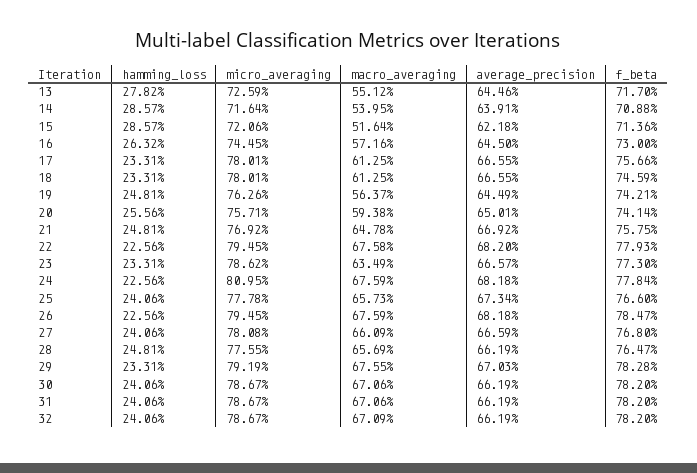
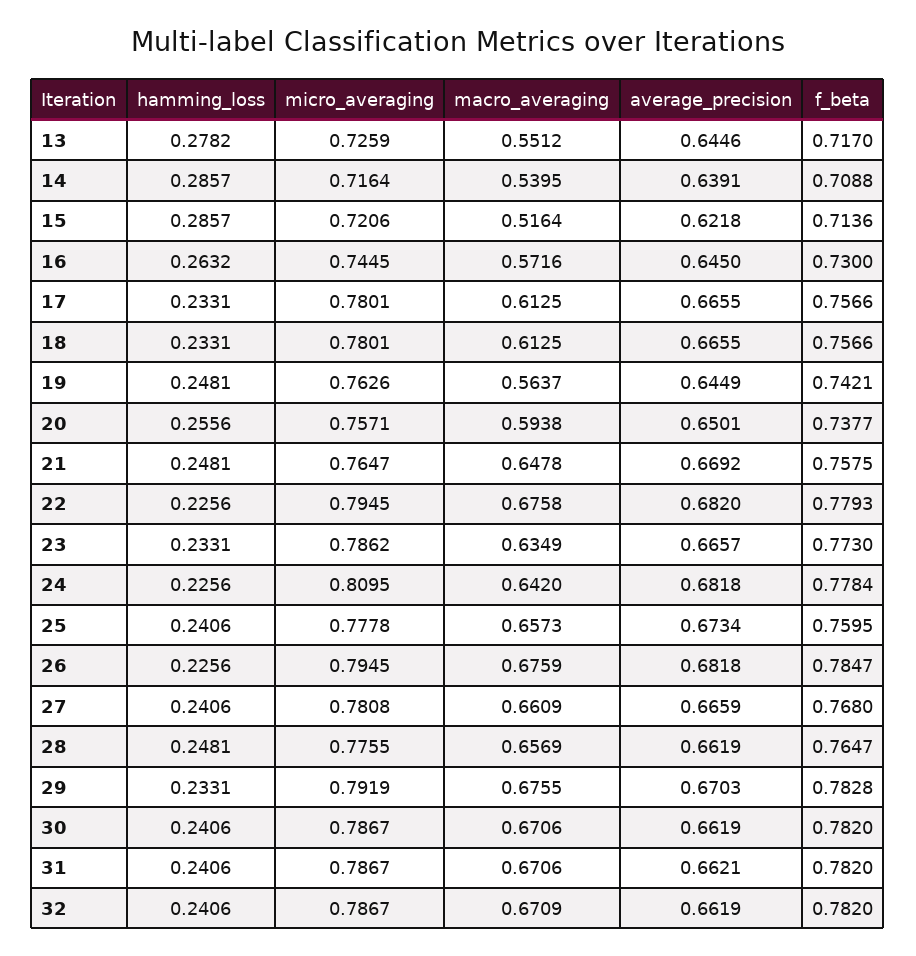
  {
    "hamming_loss": {
      "13": 0.2782,
      "14": 0.2857,
      "15": 0.2857,
      "16": 0.2632,
      "17": 0.2331,
      "18": 0.2331,
      "19": 0.2481,
      "20": 0.2556,
      "21": 0.2481,
      "22": 0.2256,
      "23": 0.2331,
      "24": 0.2256,
      "25": 0.2406,
      "26": 0.2256,
      "27": 0.2406,
      "28": 0.2481,
      "29": 0.2331,
      "30": 0.2406,
      "31": 0.2406,
      "32": 0.2406
    },
    "micro_averaging": {
      "13": 0.7259,
      "14": 0.7164,
      "15": 0.7206,
      "16": 0.7445,
      "17": 0.7801,
      "18": 0.7801,
      "19": 0.7626,
      "20": 0.7571,
-     "21": 0.7692,
+     "21": 0.7647,
      "22": 0.7945,
      "23": 0.7862,
      "24": 0.8095,
      "25": 0.7778,
      "26": 0.7945,
      "27": 0.7808,
      "28": 0.7755,
      "29": 0.7919,
      "30": 0.7867,
      "31": 0.7867,
      "32": 0.7867
    },
    "macro_averaging": {
      "13": 0.5512,
      "14": 0.5395,
      "15": 0.5164,
      "16": 0.5716,
      "17": 0.6125,
      "18": 0.6125,
      "19": 0.5637,
      "20": 0.5938,
      "21": 0.6478,
      "22": 0.6758,
      "23": 0.6349,
-     "24": 0.6759,
+     "24": 0.642,
      "25": 0.6573,
      "26": 0.6759,
      "27": 0.6609,
      "28": 0.6569,
      "29": 0.6755,
      "30": 0.6706,
      "31": 0.6706,
      "32": 0.6709
    },
    "average_precision": {
      "13": 0.6446,
      "14": 0.6391,
      "15": 0.6218,
      "16": 0.645,
      "17": 0.6655,
      "18": 0.6655,
      "19": 0.6449,
      "20": 0.6501,
      "21": 0.6692,
      "22": 0.682,
      "23": 0.6657,
      "24": 0.6818,
      "25": 0.6734,
      "26": 0.6818,
      "27": 0.6659,
      "28": 0.6619,
      "29": 0.6703,
      "30": 0.6619,
-     "31": 0.6619,
+     "31": 0.6621,
      "32": 0.6619
    },
    "f_beta": {
      "13": 0.717,
      "14": 0.7088,
      "15": 0.7136,
      "16": 0.73,
      "17": 0.7566,
-     "18": 0.7459,
+     "18": 0.7566,
      "19": 0.7421,
-     "20": 0.7414,
+     "20": 0.7377,
      "21": 0.7575,
      "22": 0.7793,
      "23": 0.773,
      "24": 0.7784,
-     "25": 0.766,
+     "25": 0.7595,
      "26": 0.7847,
      "27": 0.768,
      "28": 0.7647,
      "29": 0.7828,
      "30": 0.782,
      "31": 0.782,
      "32": 0.782
    }
  }

